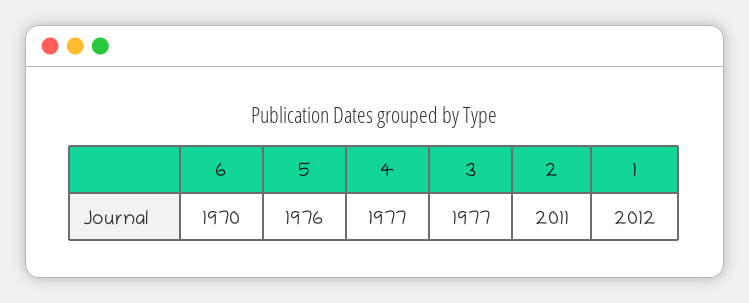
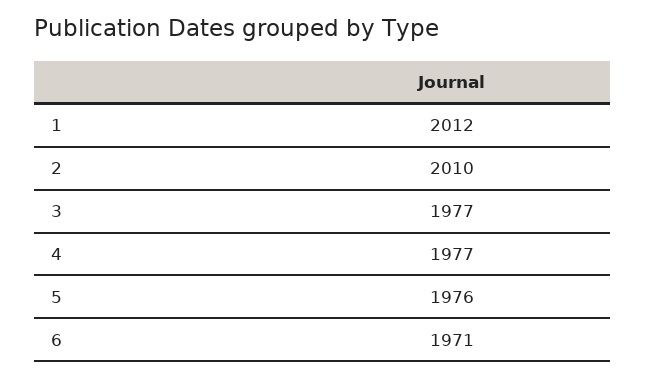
  {
-   "6": 1970,
+   "6": 1971,
    "5": 1976,
    "4": 1977,
    "3": 1977,
-   "2": 2011,
+   "2": 2010,
    "1": 2012
  }

